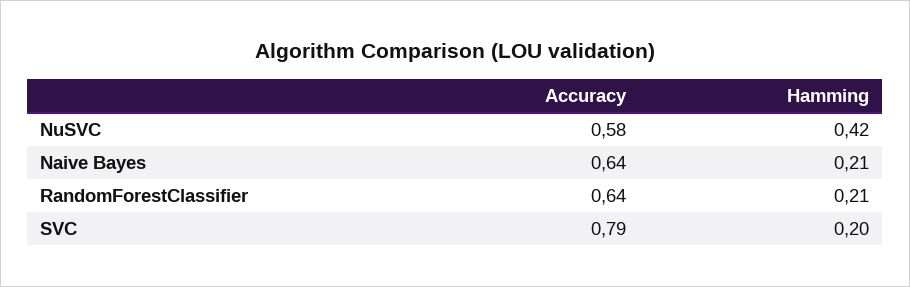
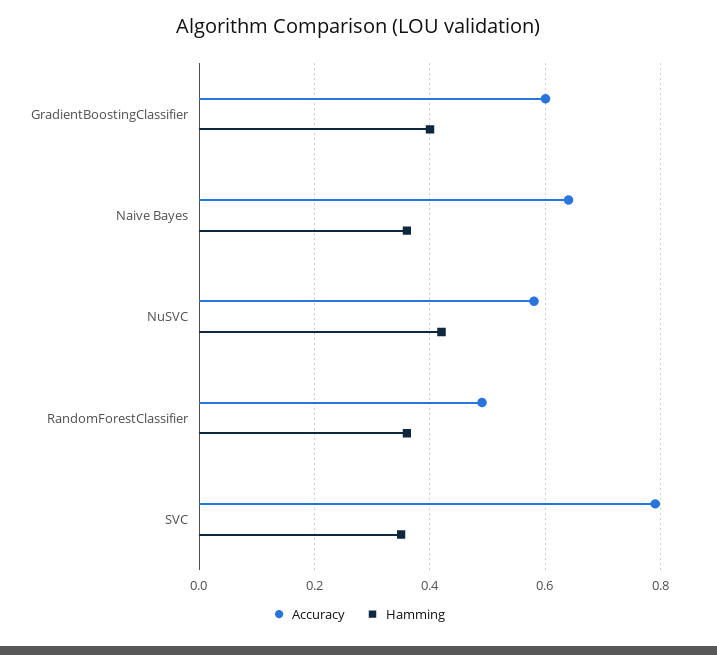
  {
    "Accuracy": {
      "NuSVC": 0.58,
      "Naive Bayes": 0.64,
-     "RandomForestClassifier": 0.64,
+     "RandomForestClassifier": 0.5,
-     "SVC": 0.79
+     "SVC": 0.79,
+     "GradientBoostingClassifier": 0.6
    },
    "Hamming": {
      "NuSVC": 0.42,
-     "Naive Bayes": 0.21,
+     "Naive Bayes": 0.35,
-     "RandomForestClassifier": 0.21,
+     "RandomForestClassifier": 0.35,
-     "SVC": 0.2
+     "SVC": 0.35,
+     "GradientBoostingClassifier": 0.4
    }
  }

